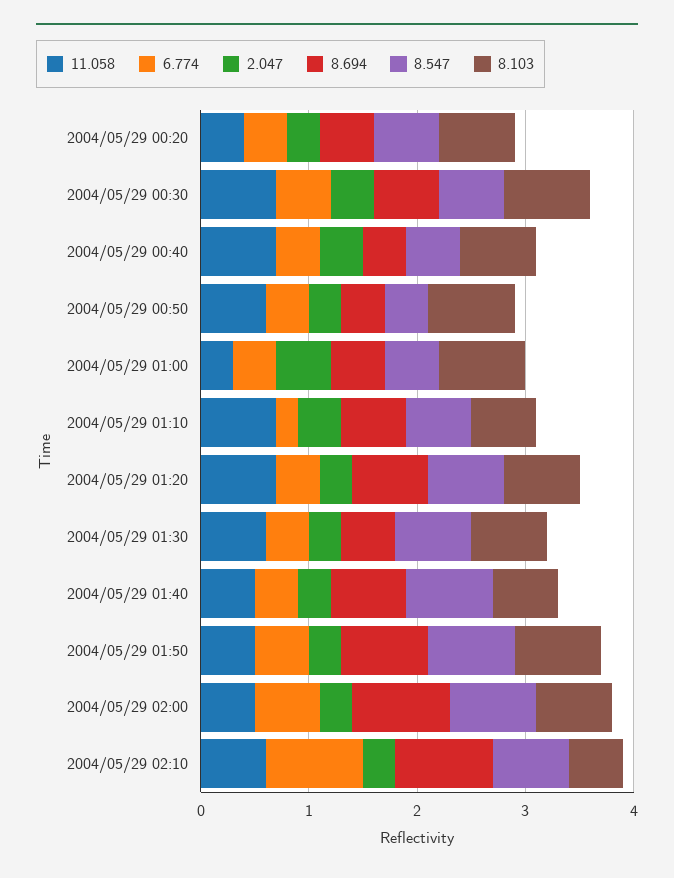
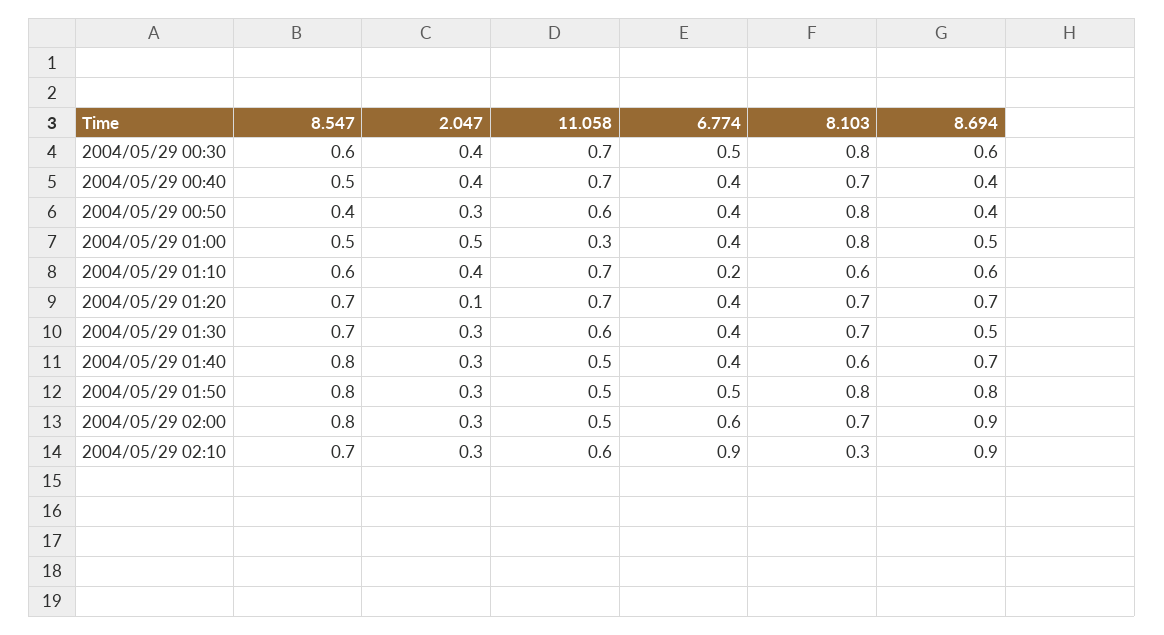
  {
    "11.058": {
-     "2004/05/29 00:20": 0.4,
      "2004/05/29 00:30": 0.7,
      "2004/05/29 00:40": 0.7,
      "2004/05/29 00:50": 0.6,
      "2004/05/29 01:00": 0.3,
      "2004/05/29 01:10": 0.7,
      "2004/05/29 01:20": 0.7,
      "2004/05/29 01:30": 0.6,
      "2004/05/29 01:40": 0.5,
      "2004/05/29 01:50": 0.5,
      "2004/05/29 02:00": 0.5,
      "2004/05/29 02:10": 0.6
    },
    "6.774": {
-     "2004/05/29 00:20": 0.4,
      "2004/05/29 00:30": 0.5,
      "2004/05/29 00:40": 0.4,
      "2004/05/29 00:50": 0.4,
      "2004/05/29 01:00": 0.4,
      "2004/05/29 01:10": 0.2,
      "2004/05/29 01:20": 0.4,
      "2004/05/29 01:30": 0.4,
      "2004/05/29 01:40": 0.4,
      "2004/05/29 01:50": 0.5,
      "2004/05/29 02:00": 0.6,
      "2004/05/29 02:10": 0.9
    },
    "2.047": {
-     "2004/05/29 00:20": 0.3,
      "2004/05/29 00:30": 0.4,
      "2004/05/29 00:40": 0.4,
      "2004/05/29 00:50": 0.3,
      "2004/05/29 01:00": 0.5,
      "2004/05/29 01:10": 0.4,
-     "2004/05/29 01:20": 0.3,
+     "2004/05/29 01:20": 0.1,
      "2004/05/29 01:30": 0.3,
      "2004/05/29 01:40": 0.3,
      "2004/05/29 01:50": 0.3,
      "2004/05/29 02:00": 0.3,
      "2004/05/29 02:10": 0.3
    },
    "8.694": {
-     "2004/05/29 00:20": 0.5,
      "2004/05/29 00:30": 0.6,
      "2004/05/29 00:40": 0.4,
      "2004/05/29 00:50": 0.4,
      "2004/05/29 01:00": 0.5,
      "2004/05/29 01:10": 0.6,
      "2004/05/29 01:20": 0.7,
      "2004/05/29 01:30": 0.5,
      "2004/05/29 01:40": 0.7,
      "2004/05/29 01:50": 0.8,
      "2004/05/29 02:00": 0.9,
      "2004/05/29 02:10": 0.9
    },
    "8.547": {
-     "2004/05/29 00:20": 0.6,
      "2004/05/29 00:30": 0.6,
      "2004/05/29 00:40": 0.5,
      "2004/05/29 00:50": 0.4,
      "2004/05/29 01:00": 0.5,
      "2004/05/29 01:10": 0.6,
      "2004/05/29 01:20": 0.7,
      "2004/05/29 01:30": 0.7,
      "2004/05/29 01:40": 0.8,
      "2004/05/29 01:50": 0.8,
      "2004/05/29 02:00": 0.8,
      "2004/05/29 02:10": 0.7
    },
    "8.103": {
-     "2004/05/29 00:20": 0.7,
      "2004/05/29 00:30": 0.8,
      "2004/05/29 00:40": 0.7,
      "2004/05/29 00:50": 0.8,
      "2004/05/29 01:00": 0.8,
      "2004/05/29 01:10": 0.6,
      "2004/05/29 01:20": 0.7,
      "2004/05/29 01:30": 0.7,
      "2004/05/29 01:40": 0.6,
      "2004/05/29 01:50": 0.8,
      "2004/05/29 02:00": 0.7,
-     "2004/05/29 02:10": 0.5
+     "2004/05/29 02:10": 0.3
    }
  }

